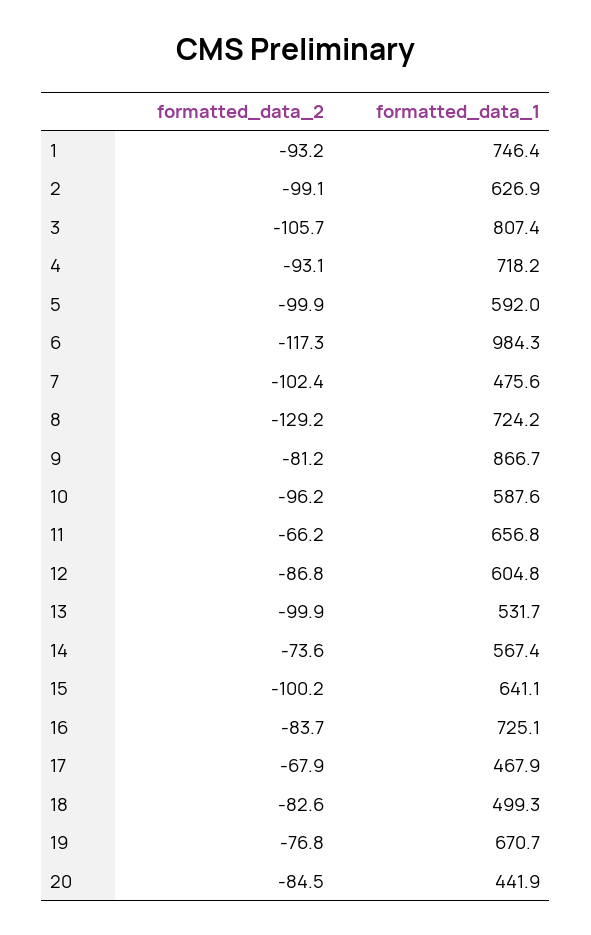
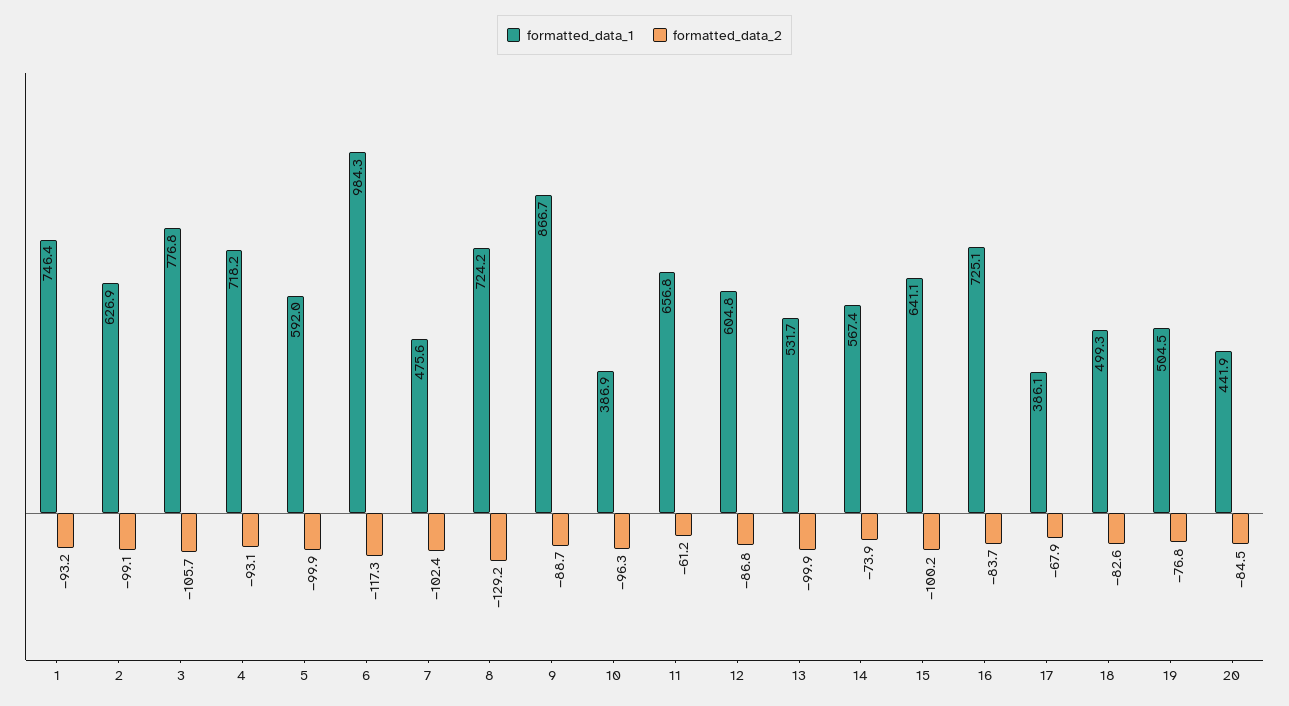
  {
    "formatted_data_2": {
      "1": -93.2,
      "2": -99.1,
      "3": -105.7,
      "4": -93.1,
      "5": -99.9,
      "6": -117.3,
      "7": -102.4,
      "8": -129.2,
-     "9": -81.2,
+     "9": -88.7,
-     "10": -96.2,
+     "10": -96.3,
-     "11": -66.2,
+     "11": -61.2,
      "12": -86.8,
      "13": -99.9,
-     "14": -73.6,
+     "14": -73.9,
      "15": -100.2,
      "16": -83.7,
      "17": -67.9,
      "18": -82.6,
      "19": -76.8,
      "20": -84.5
    },
    "formatted_data_1": {
      "1": 746.4,
      "2": 626.9,
-     "3": 807.4,
+     "3": 776.8,
      "4": 718.2,
      "5": 592,
      "6": 984.3,
      "7": 475.6,
      "8": 724.2,
      "9": 866.7,
-     "10": 587.6,
+     "10": 386.9,
      "11": 656.8,
      "12": 604.8,
      "13": 531.7,
      "14": 567.4,
      "15": 641.1,
      "16": 725.1,
-     "17": 467.9,
+     "17": 386.1,
      "18": 499.3,
-     "19": 670.7,
+     "19": 504.5,
      "20": 441.9
    }
  }

